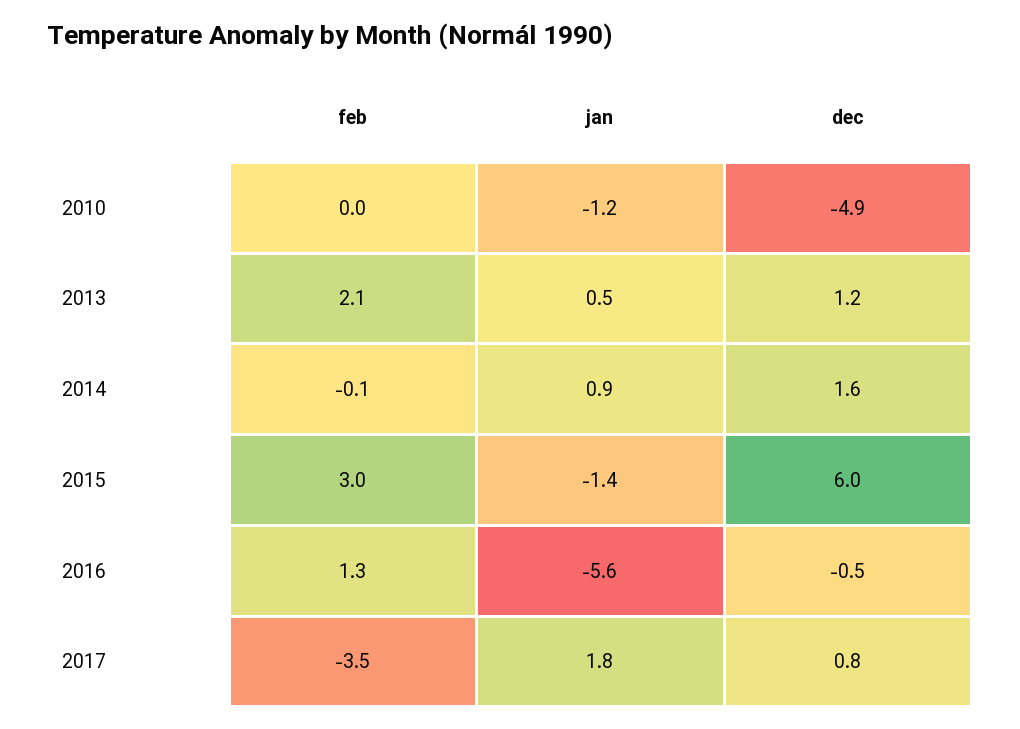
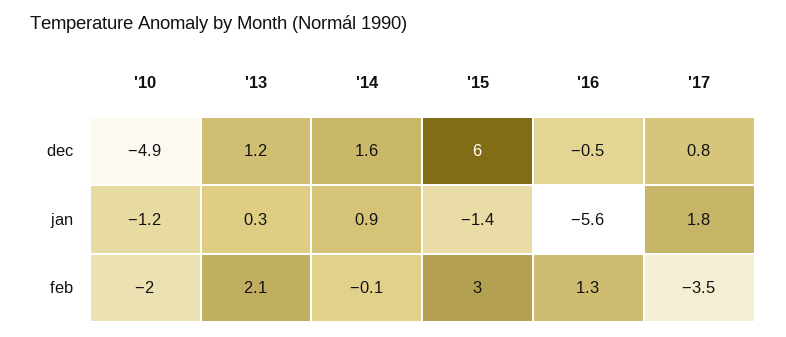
  {
    "feb": {
-     "2010": 0,
+     "2010": -2,
      "2013": 2.1,
      "2014": -0.1,
      "2015": 3,
      "2016": 1.3,
      "2017": -3.5
    },
    "jan": {
      "2010": -1.2,
-     "2013": 0.5,
+     "2013": 0.3,
      "2014": 0.9,
      "2015": -1.4,
      "2016": -5.6,
      "2017": 1.8
    },
    "dec": {
      "2010": -4.9,
      "2013": 1.2,
      "2014": 1.6,
      "2015": 6,
      "2016": -0.5,
      "2017": 0.8
    }
  }

